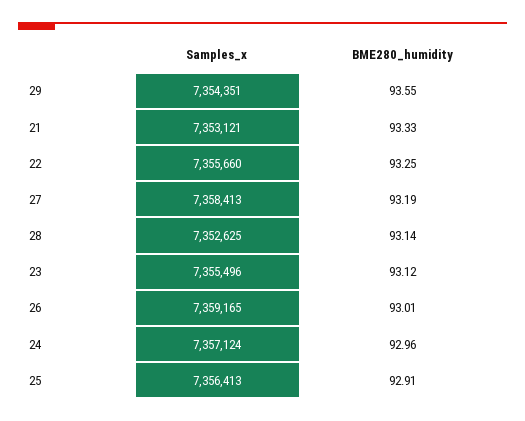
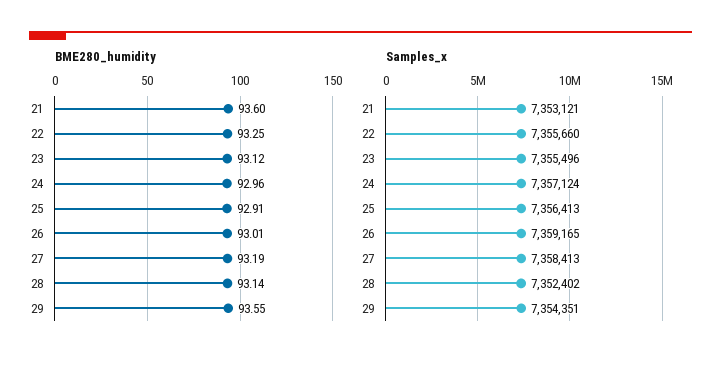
  {
    "Samples_x": {
      "29": 7354351,
      "21": 7353121,
      "22": 7355660,
      "27": 7358413,
-     "28": 7352625,
+     "28": 7352402,
      "23": 7355496,
      "26": 7359165,
      "24": 7357124,
      "25": 7356413
    },
    "BME280_humidity": {
      "29": 93.55,
-     "21": 93.33,
+     "21": 93.6,
      "22": 93.25,
      "27": 93.19,
      "28": 93.14,
      "23": 93.12,
      "26": 93.01,
      "24": 92.96,
      "25": 92.91
    }
  }

